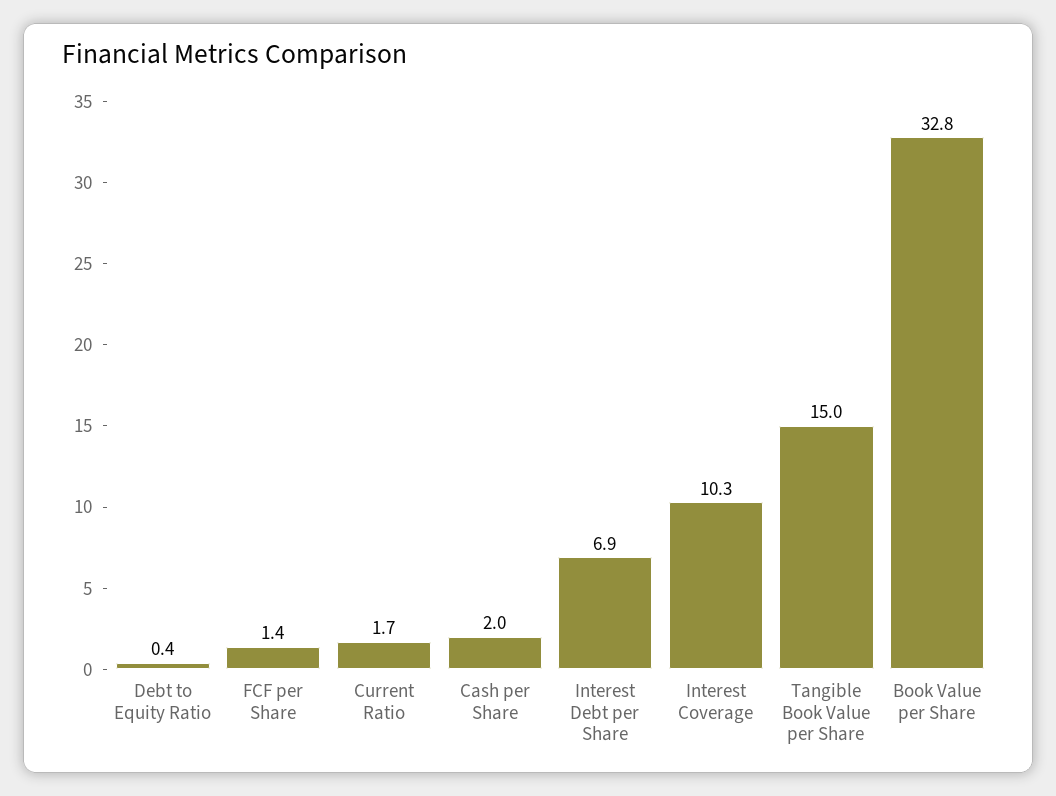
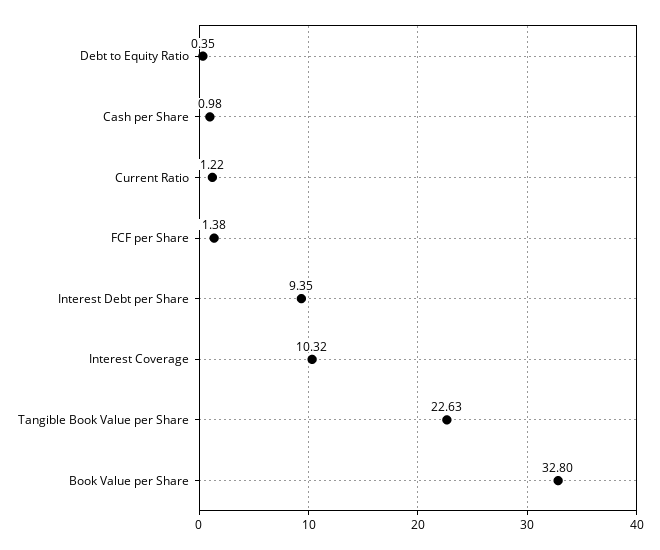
  {
    "Debt to Equity Ratio": 0.35,
    "FCF per Share": 1.38,
-   "Current Ratio": 1.7,
+   "Current Ratio": 1.22,
-   "Cash per Share": 2,
+   "Cash per Share": 0.98,
-   "Interest Debt per Share": 6.9,
+   "Interest Debt per Share": 9.35,
    "Interest Coverage": 10.32,
-   "Tangible Book Value per Share": 15,
+   "Tangible Book Value per Share": 22.63,
    "Book Value per Share": 32.8
  }

